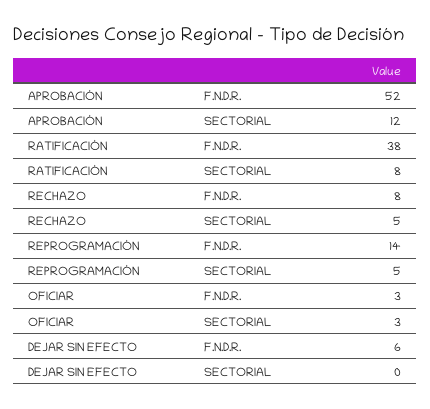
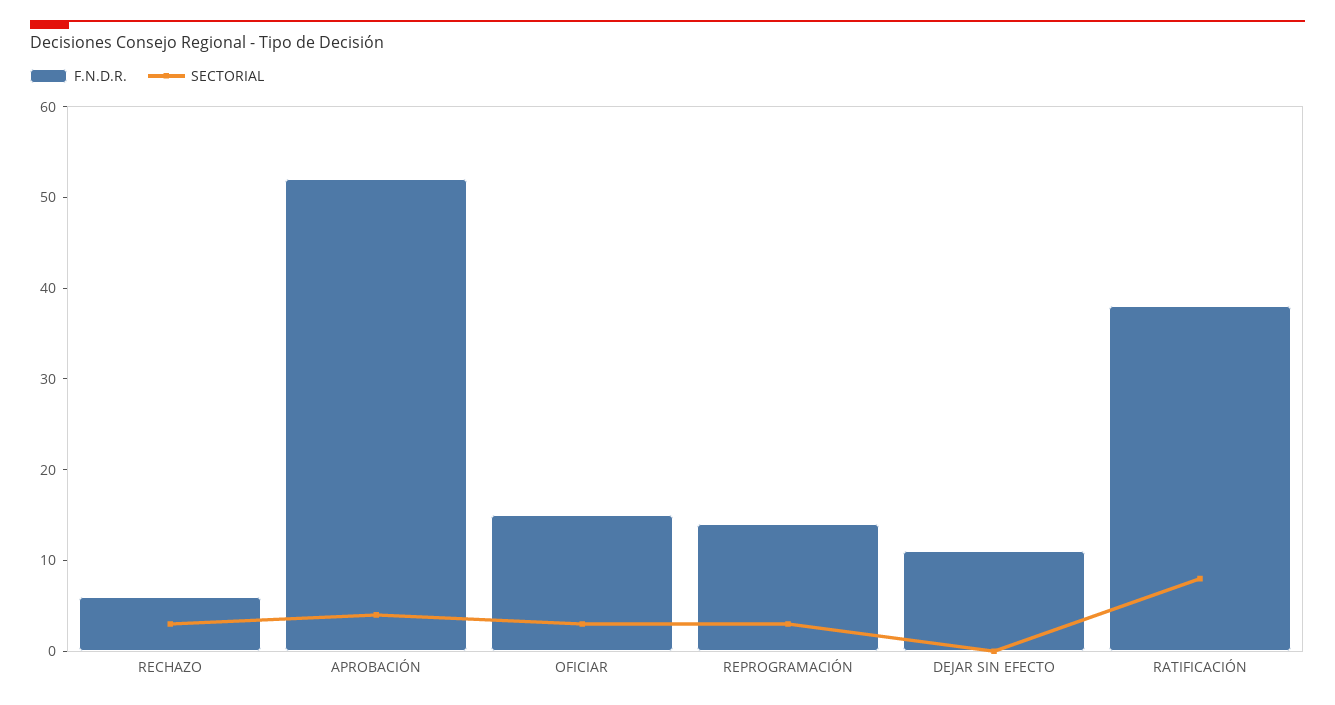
  {
    "F.N.D.R.": {
      "APROBACIÓN": 52,
      "RATIFICACIÓN": 38,
-     "RECHAZO": 8,
+     "RECHAZO": 6,
      "REPROGRAMACIÓN": 14,
-     "OFICIAR": 3,
+     "OFICIAR": 15,
-     "DEJAR SIN EFECTO": 6
+     "DEJAR SIN EFECTO": 11
    },
    "SECTORIAL": {
-     "APROBACIÓN": 12,
+     "APROBACIÓN": 4,
      "RATIFICACIÓN": 8,
-     "RECHAZO": 5,
+     "RECHAZO": 3,
-     "REPROGRAMACIÓN": 5,
+     "REPROGRAMACIÓN": 3,
      "OFICIAR": 3,
      "DEJAR SIN EFECTO": 0
    }
  }

